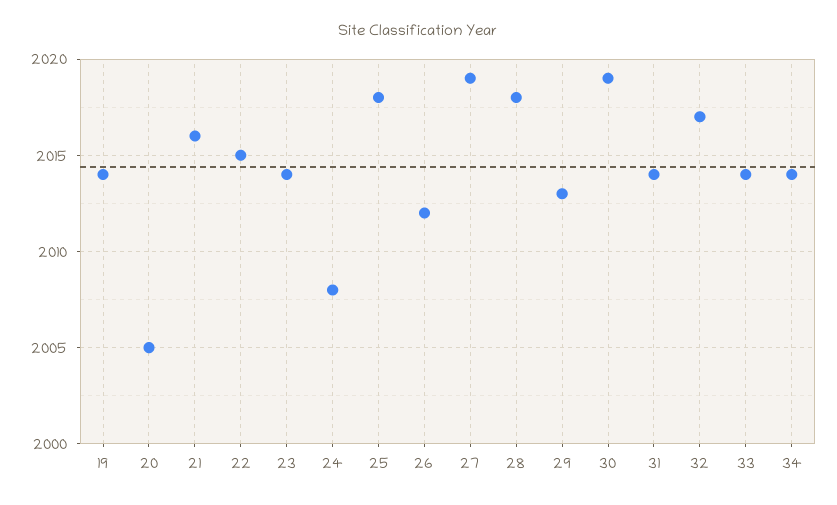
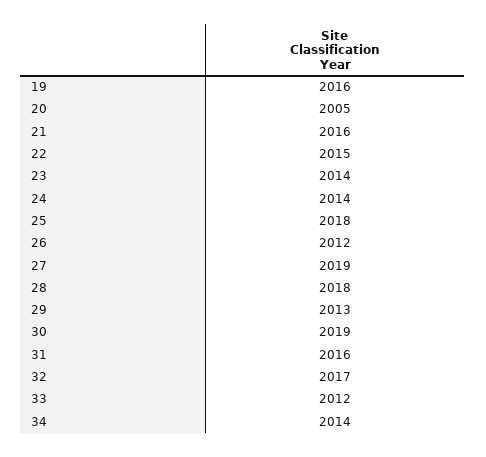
  {
-   "19": 2014,
+   "19": 2016,
    "20": 2005,
    "21": 2016,
    "22": 2015,
    "23": 2014,
-   "24": 2008,
+   "24": 2014,
    "25": 2018,
    "26": 2012,
    "27": 2019,
    "28": 2018,
    "29": 2013,
    "30": 2019,
-   "31": 2014,
+   "31": 2016,
    "32": 2017,
-   "33": 2014,
+   "33": 2012,
    "34": 2014
  }

